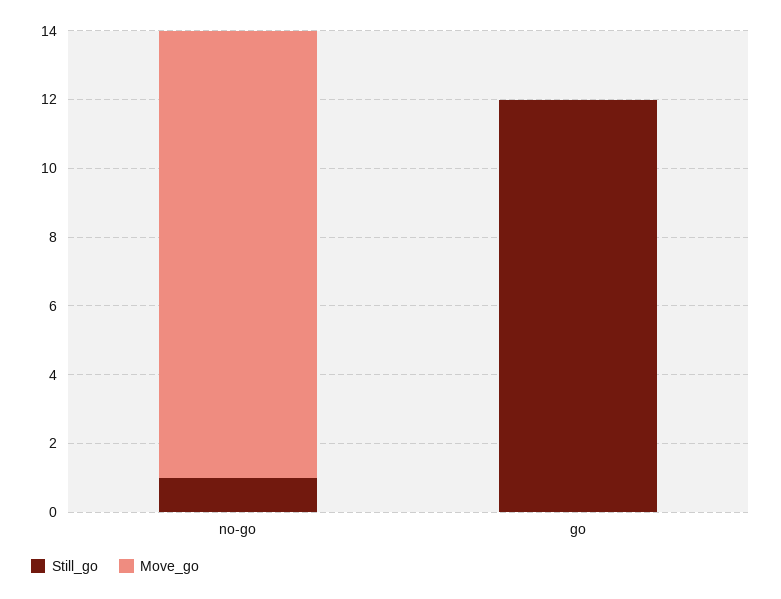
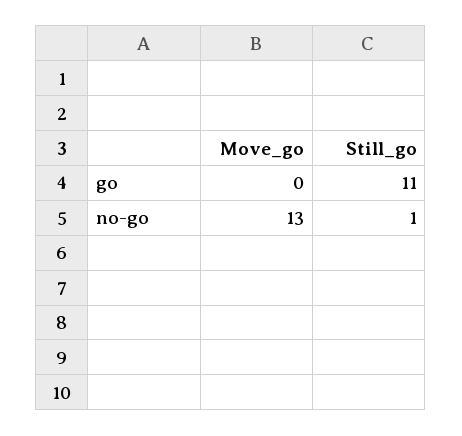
  {
    "Still_go": {
      "no-go": 1,
-     "go": 12
+     "go": 11
    },
    "Move_go": {
      "no-go": 13,
      "go": 0
    }
  }

